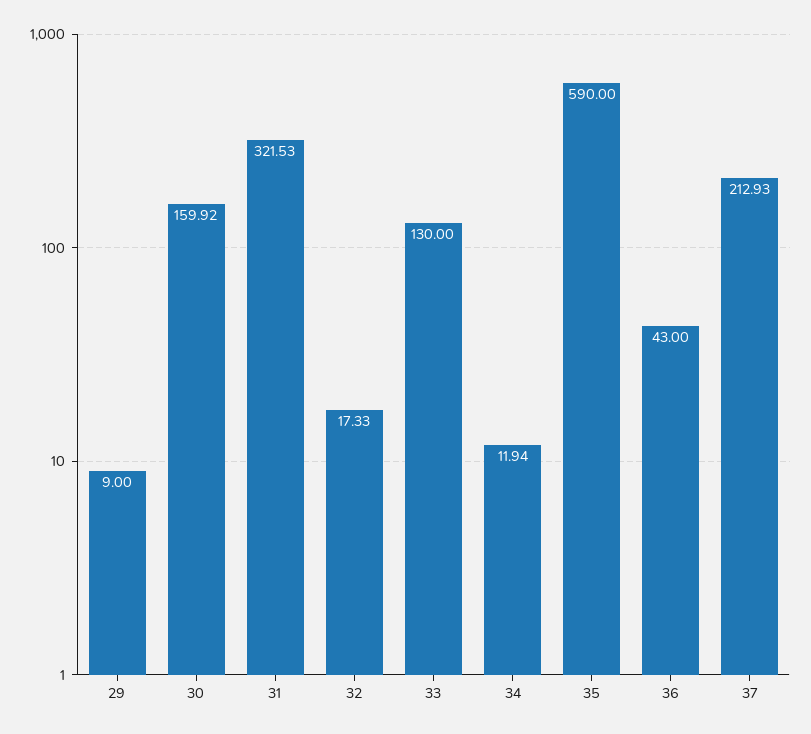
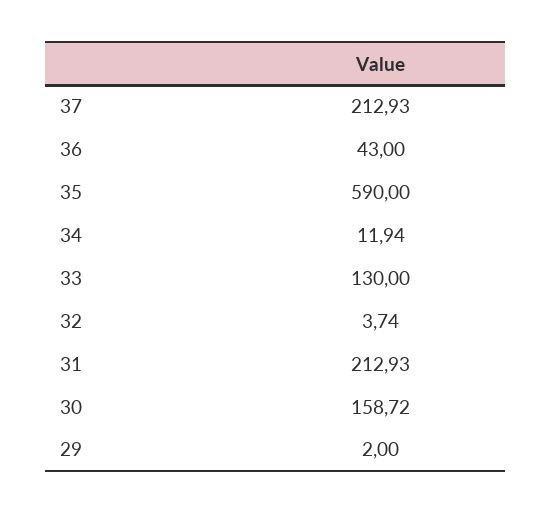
  {
-   "29": 9,
+   "29": 2,
-   "30": 159.92,
+   "30": 158.72,
-   "31": 321.53,
+   "31": 212.93,
-   "32": 17.33,
+   "32": 3.74,
    "33": 130,
    "34": 11.94,
    "35": 590,
    "36": 43,
    "37": 212.93
  }

